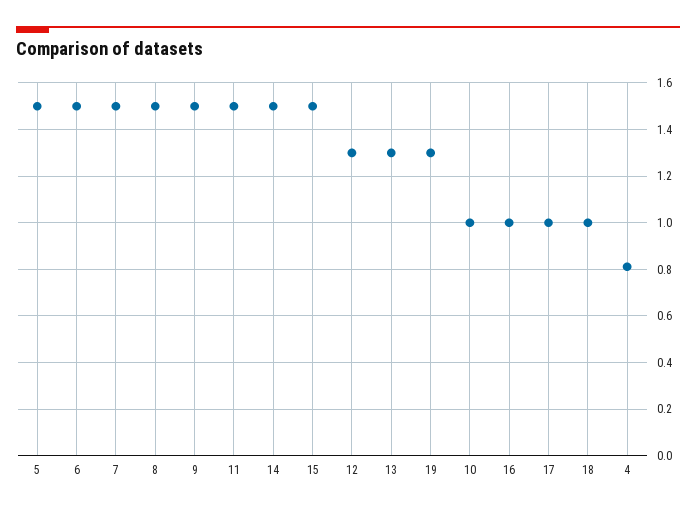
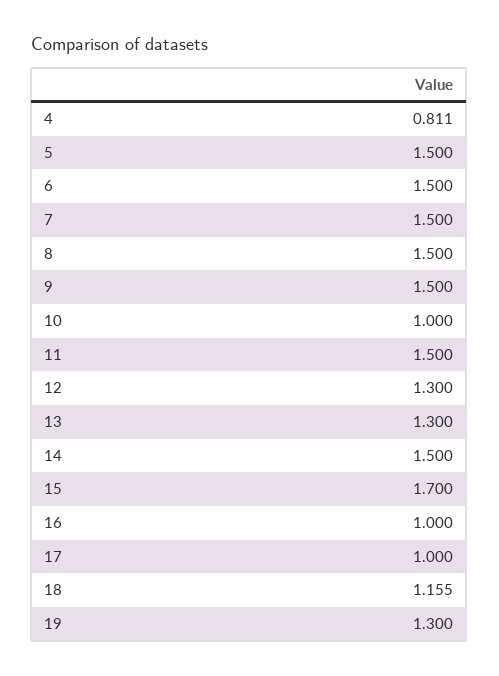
  {
    "5": 1.5,
    "6": 1.5,
    "7": 1.5,
    "8": 1.5,
    "9": 1.5,
    "11": 1.5,
    "14": 1.5,
-   "15": 1.5,
+   "15": 1.7,
    "12": 1.3,
    "13": 1.3,
    "19": 1.3,
    "10": 1,
    "16": 1,
    "17": 1,
-   "18": 1,
+   "18": 1.155,
    "4": 0.811
  }

